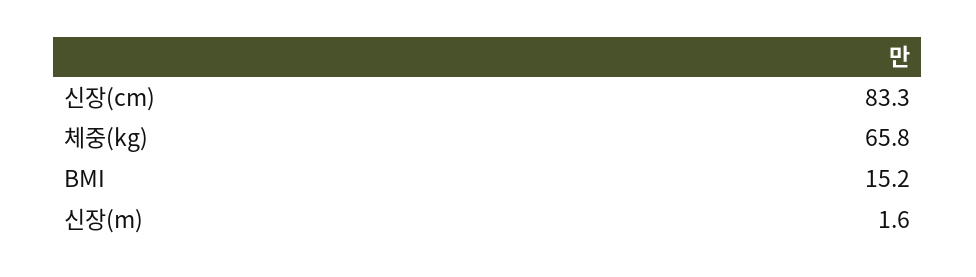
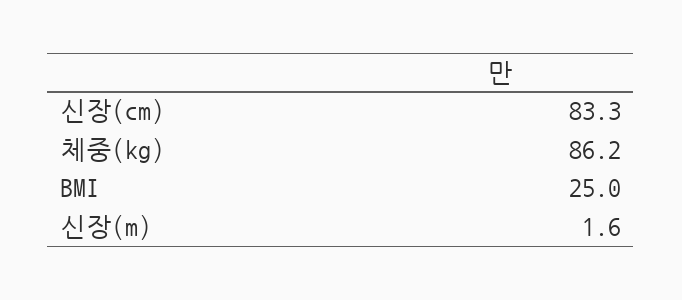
  {
    "신장(cm)": 83.3,
-   "체중(kg)": 65.8,
+   "체중(kg)": 86.2,
-   "BMI": 15.2,
+   "BMI": 25,
    "신장(m)": 1.6
  }

